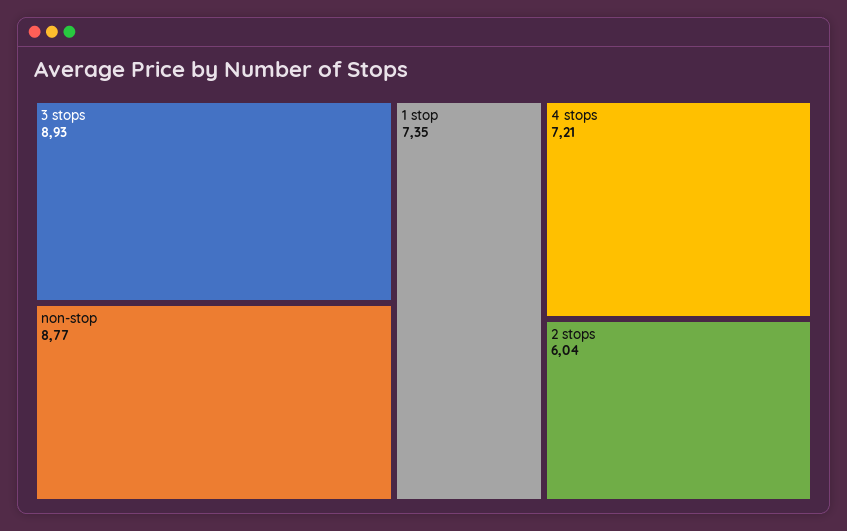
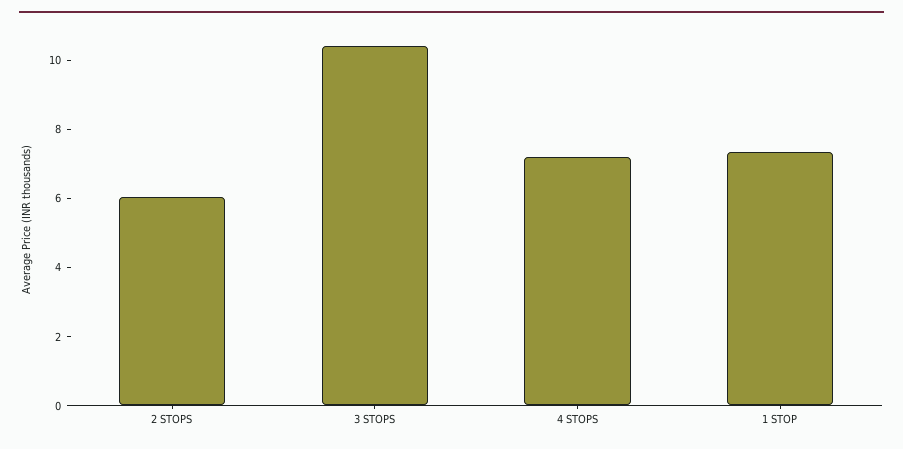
  {
-   "3 stops": 8.93,
+   "3 stops": 10.5,
-   "non-stop": 8.77,
    "1 stop": 7.35,
    "4 stops": 7.21,
    "2 stops": 6.04
  }

